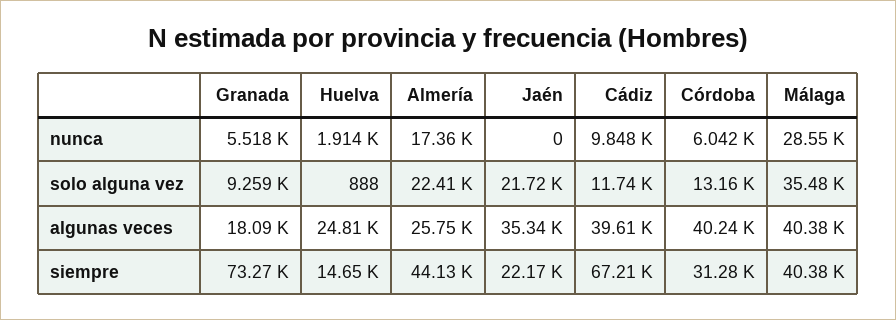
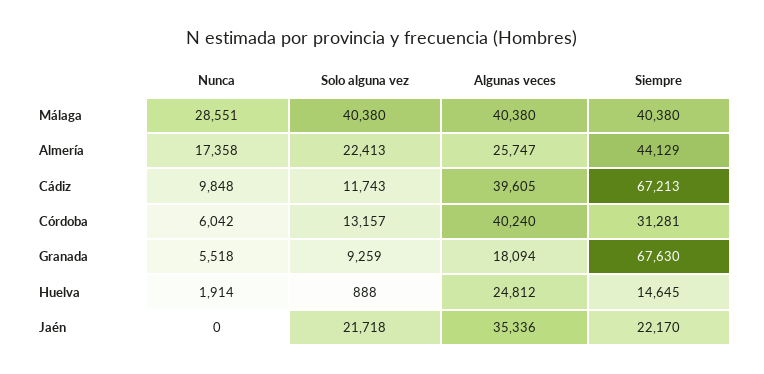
  {
    "Granada": {
      "nunca": 5518,
      "solo alguna vez": 9259,
      "algunas veces": 18094,
-     "siempre": 73270
+     "siempre": 67630
    },
    "Huelva": {
      "nunca": 1914,
      "solo alguna vez": 888,
      "algunas veces": 24812,
      "siempre": 14645
    },
    "Almería": {
      "nunca": 17358,
      "solo alguna vez": 22413,
      "algunas veces": 25747,
      "siempre": 44129
    },
    "Jaén": {
      "nunca": 0,
      "solo alguna vez": 21718,
      "algunas veces": 35336,
      "siempre": 22170
    },
    "Cádiz": {
      "nunca": 9848,
      "solo alguna vez": 11743,
      "algunas veces": 39605,
      "siempre": 67213
    },
    "Córdoba": {
      "nunca": 6042,
      "solo alguna vez": 13157,
      "algunas veces": 40240,
      "siempre": 31281
    },
    "Málaga": {
      "nunca": 28551,
-     "solo alguna vez": 35480,
+     "solo alguna vez": 40380,
      "algunas veces": 40380,
      "siempre": 40380
    }
  }

